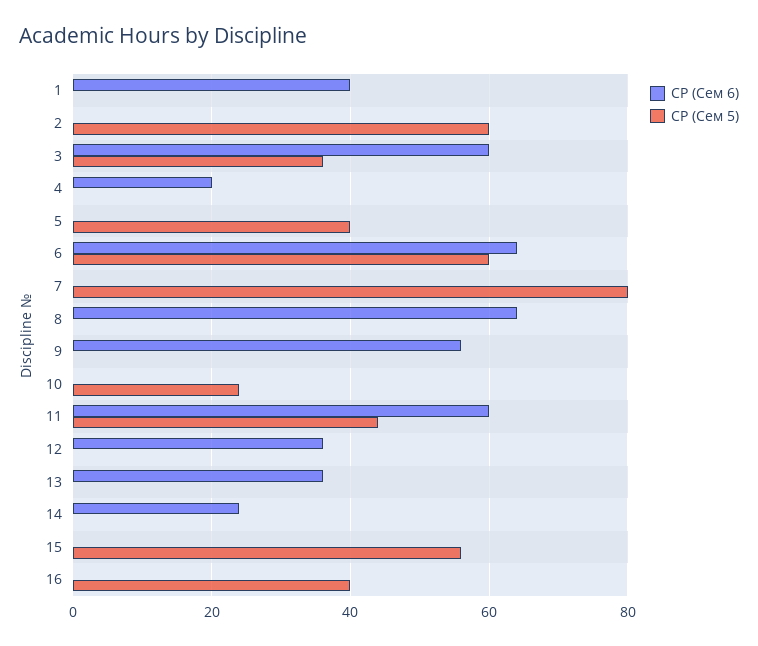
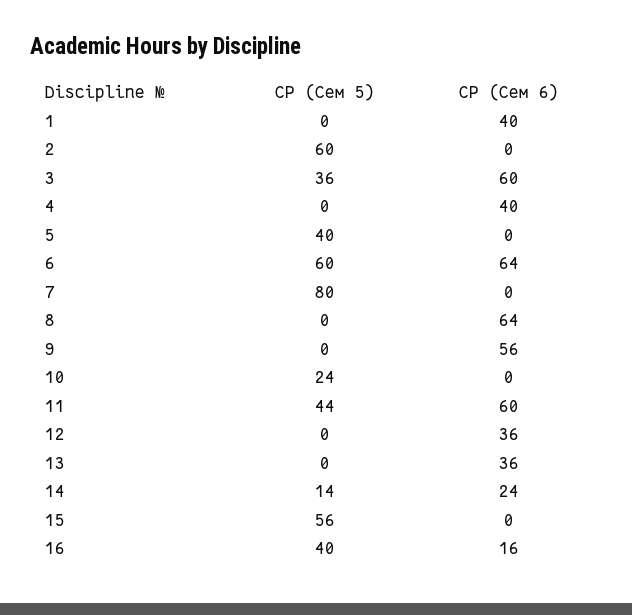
  {
    "СР (Сем 6)": {
      "1": 40,
      "2": 0,
      "3": 60,
-     "4": 20,
+     "4": 40,
      "5": 0,
      "6": 64,
      "7": 0,
      "8": 64,
      "9": 56,
      "10": 0,
      "11": 60,
      "12": 36,
      "13": 36,
      "14": 24,
      "15": 0,
-     "16": 0
+     "16": 16
    },
    "СР (Сем 5)": {
      "1": 0,
      "2": 60,
      "3": 36,
      "4": 0,
      "5": 40,
      "6": 60,
      "7": 80,
      "8": 0,
      "9": 0,
      "10": 24,
      "11": 44,
      "12": 0,
      "13": 0,
-     "14": 0,
+     "14": 14,
      "15": 56,
      "16": 40
    }
  }

